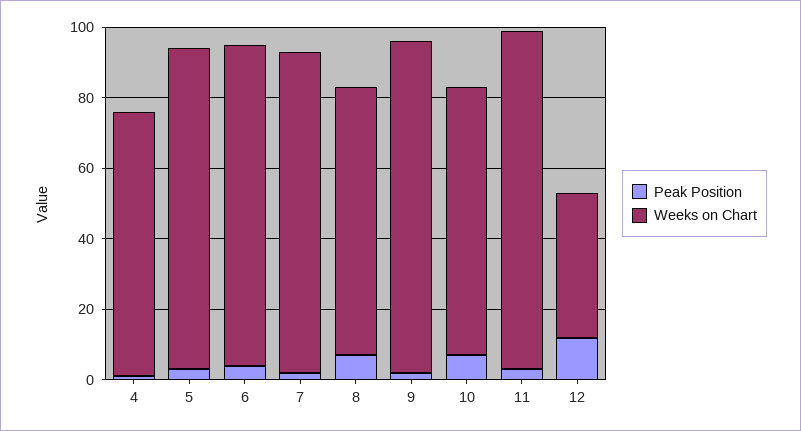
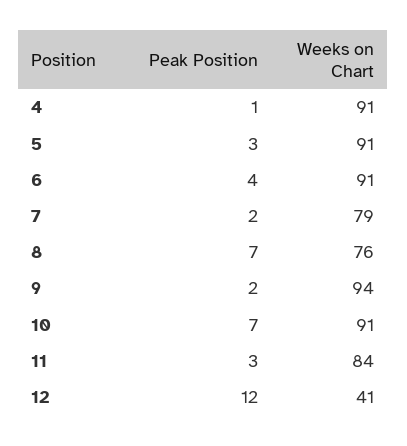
  {
    "Peak Position": {
      "4": 1,
      "5": 3,
      "6": 4,
      "7": 2,
      "8": 7,
      "9": 2,
      "10": 7,
      "11": 3,
      "12": 12
    },
    "Weeks on Chart": {
-     "4": 75,
+     "4": 91,
      "5": 91,
      "6": 91,
-     "7": 90,
+     "7": 79,
      "8": 76,
      "9": 94,
-     "10": 75,
+     "10": 91,
-     "11": 95,
+     "11": 84,
      "12": 41
    }
  }

